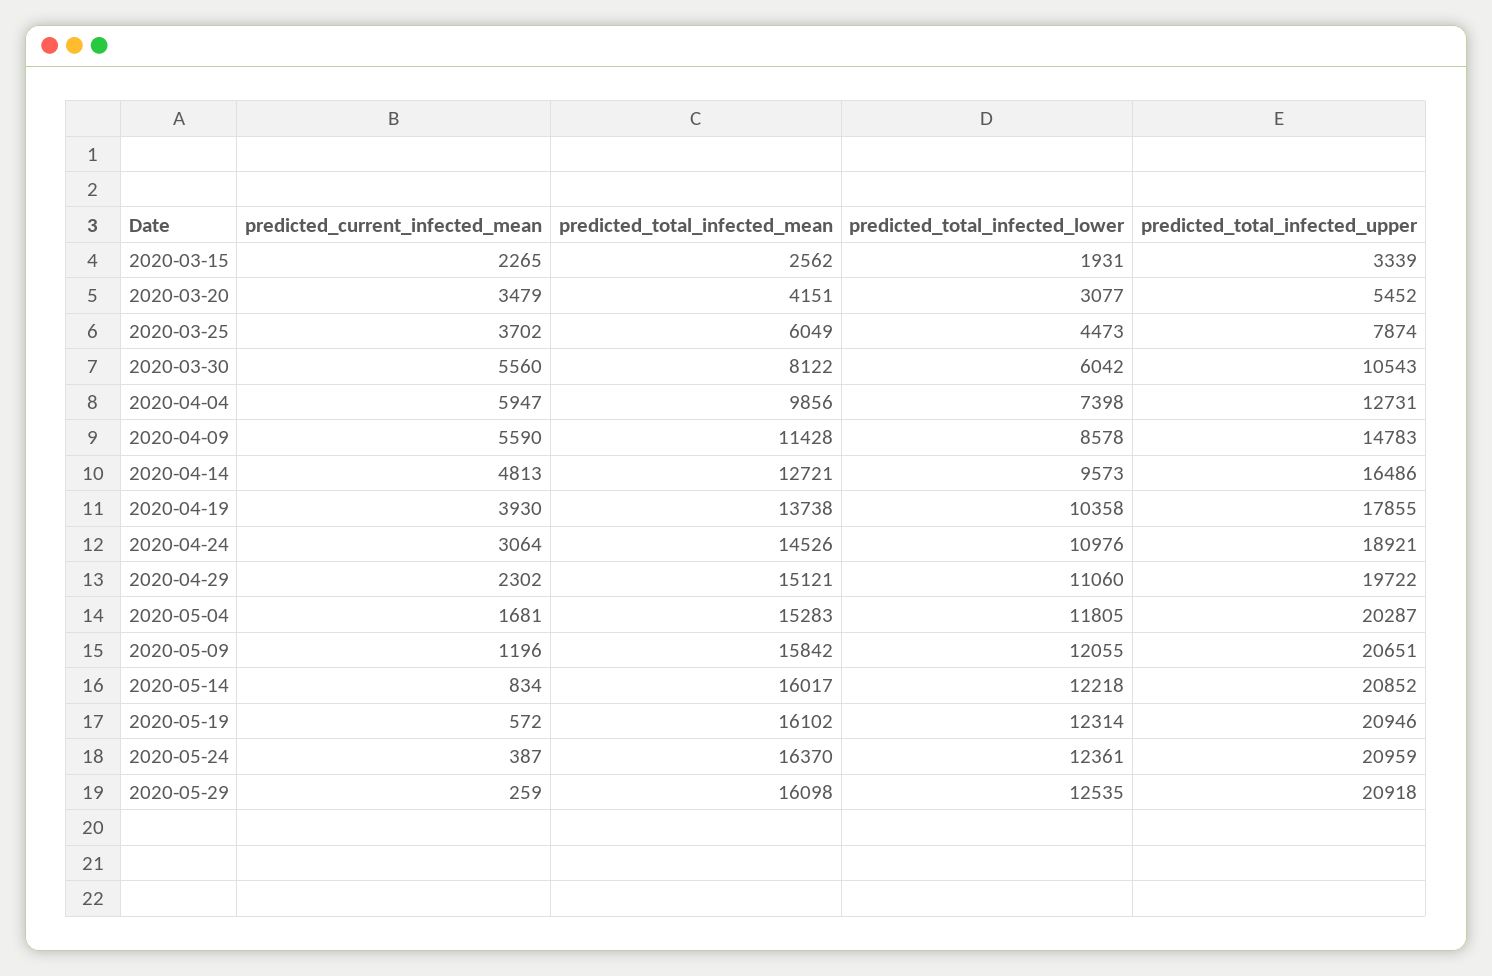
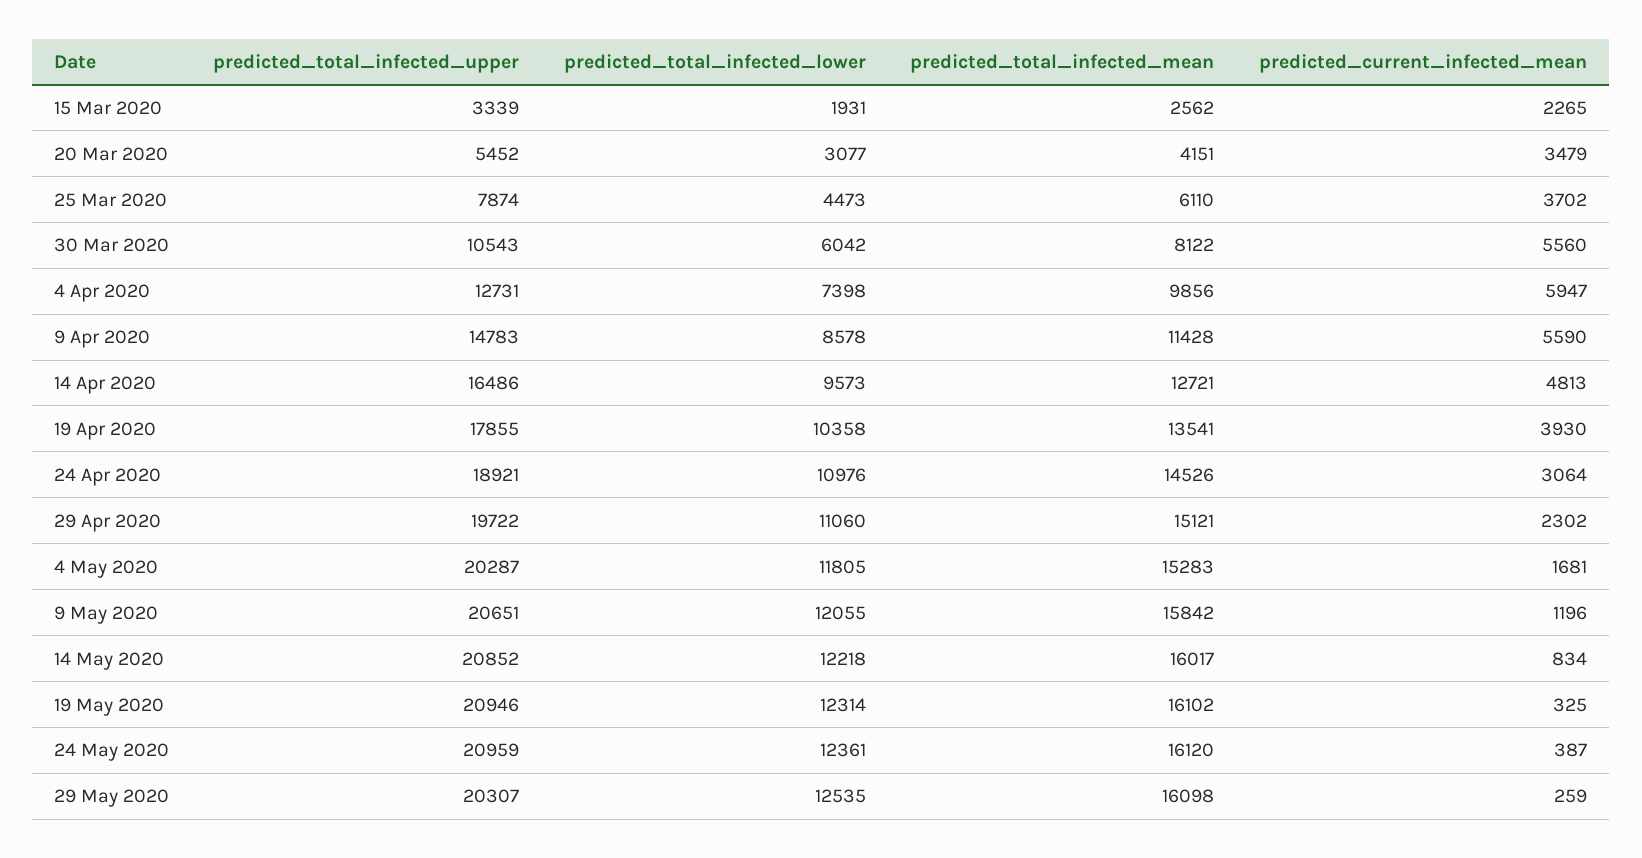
  {
    "predicted_current_infected_mean": {
      "2020-03-15": 2265,
      "2020-03-20": 3479,
      "2020-03-25": 3702,
      "2020-03-30": 5560,
      "2020-04-04": 5947,
      "2020-04-09": 5590,
      "2020-04-14": 4813,
      "2020-04-19": 3930,
      "2020-04-24": 3064,
      "2020-04-29": 2302,
      "2020-05-04": 1681,
      "2020-05-09": 1196,
      "2020-05-14": 834,
-     "2020-05-19": 572,
+     "2020-05-19": 325,
      "2020-05-24": 387,
      "2020-05-29": 259
    },
    "predicted_total_infected_mean": {
      "2020-03-15": 2562,
      "2020-03-20": 4151,
-     "2020-03-25": 6049,
+     "2020-03-25": 6110,
      "2020-03-30": 8122,
      "2020-04-04": 9856,
      "2020-04-09": 11428,
      "2020-04-14": 12721,
-     "2020-04-19": 13738,
+     "2020-04-19": 13541,
      "2020-04-24": 14526,
      "2020-04-29": 15121,
      "2020-05-04": 15283,
      "2020-05-09": 15842,
      "2020-05-14": 16017,
      "2020-05-19": 16102,
-     "2020-05-24": 16370,
+     "2020-05-24": 16120,
      "2020-05-29": 16098
    },
    "predicted_total_infected_lower": {
      "2020-03-15": 1931,
      "2020-03-20": 3077,
      "2020-03-25": 4473,
      "2020-03-30": 6042,
      "2020-04-04": 7398,
      "2020-04-09": 8578,
      "2020-04-14": 9573,
      "2020-04-19": 10358,
      "2020-04-24": 10976,
      "2020-04-29": 11060,
      "2020-05-04": 11805,
      "2020-05-09": 12055,
      "2020-05-14": 12218,
      "2020-05-19": 12314,
      "2020-05-24": 12361,
      "2020-05-29": 12535
    },
    "predicted_total_infected_upper": {
      "2020-03-15": 3339,
      "2020-03-20": 5452,
      "2020-03-25": 7874,
      "2020-03-30": 10543,
      "2020-04-04": 12731,
      "2020-04-09": 14783,
      "2020-04-14": 16486,
      "2020-04-19": 17855,
      "2020-04-24": 18921,
      "2020-04-29": 19722,
      "2020-05-04": 20287,
      "2020-05-09": 20651,
      "2020-05-14": 20852,
      "2020-05-19": 20946,
      "2020-05-24": 20959,
-     "2020-05-29": 20918
+     "2020-05-29": 20307
    }
  }

